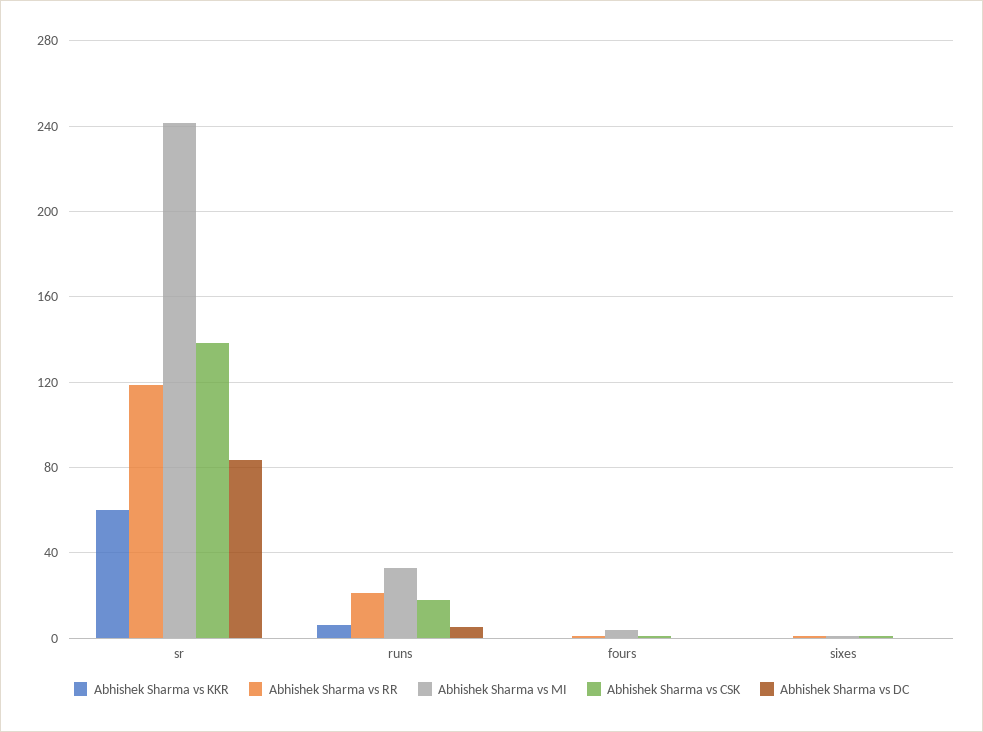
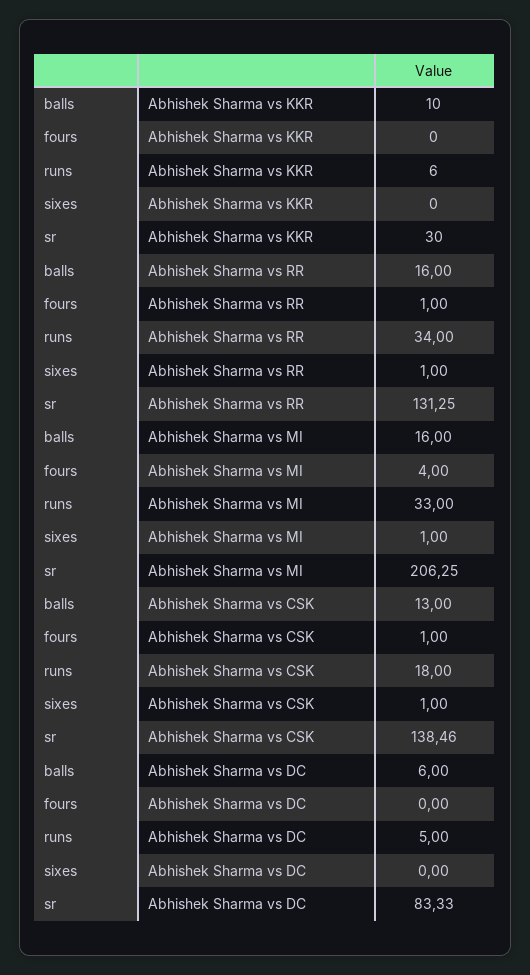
  {
    "Abhishek Sharma vs KKR": {
-     "sr": 60,
+     "sr": 30,
      "runs": 6,
      "fours": 0,
-     "sixes": 0
+     "sixes": 0,
+     "balls": 10
    },
    "Abhishek Sharma vs RR": {
-     "sr": 120,
+     "sr": 131.25,
-     "runs": 20,
+     "runs": 34,
      "fours": 1,
-     "sixes": 1
+     "sixes": 1,
+     "balls": 16
    },
    "Abhishek Sharma vs MI": {
-     "sr": 240,
+     "sr": 206.25,
      "runs": 33,
      "fours": 4,
-     "sixes": 1
+     "sixes": 1,
+     "balls": 16
    },
    "Abhishek Sharma vs CSK": {
      "sr": 138.46,
      "runs": 18,
      "fours": 1,
-     "sixes": 1
+     "sixes": 1,
+     "balls": 13
    },
    "Abhishek Sharma vs DC": {
      "sr": 83.33,
      "runs": 5,
      "fours": 0,
-     "sixes": 0
+     "sixes": 0,
+     "balls": 6
    }
  }

